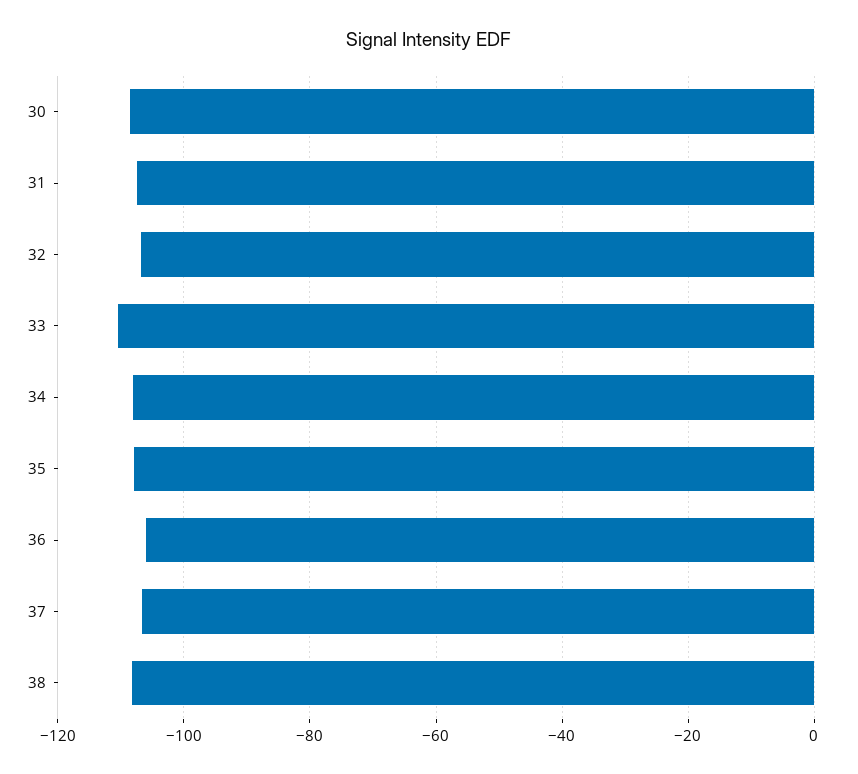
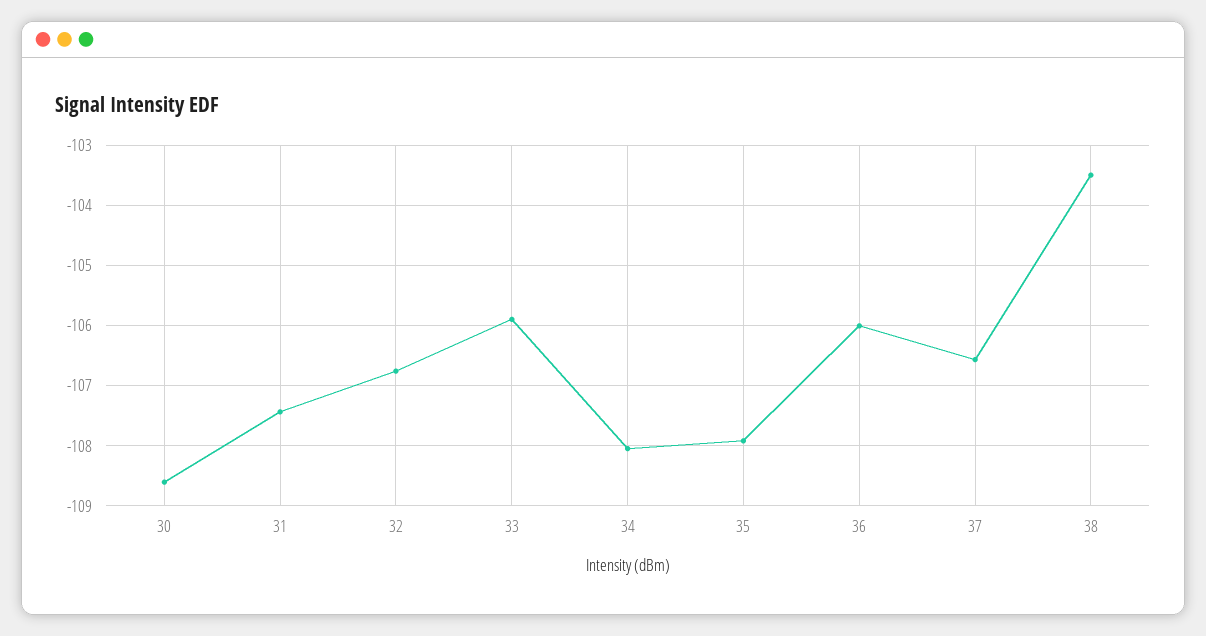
  {
    "30": -108.6,
    "31": -107.4,
    "32": -106.8,
-   "33": -110,
+   "33": -105.9,
    "34": -108.1,
    "35": -107.9,
    "36": -106,
    "37": -106.6,
-   "38": -108
+   "38": -103.5
  }

